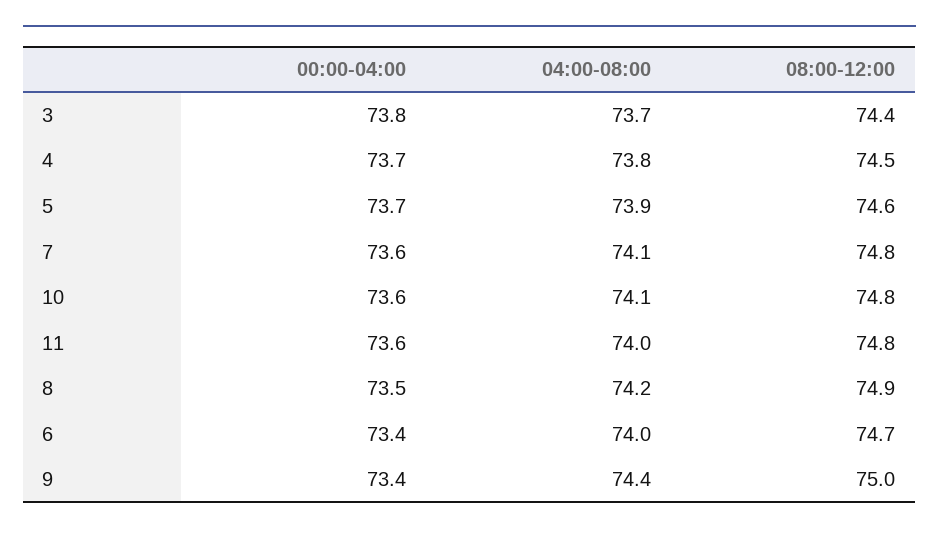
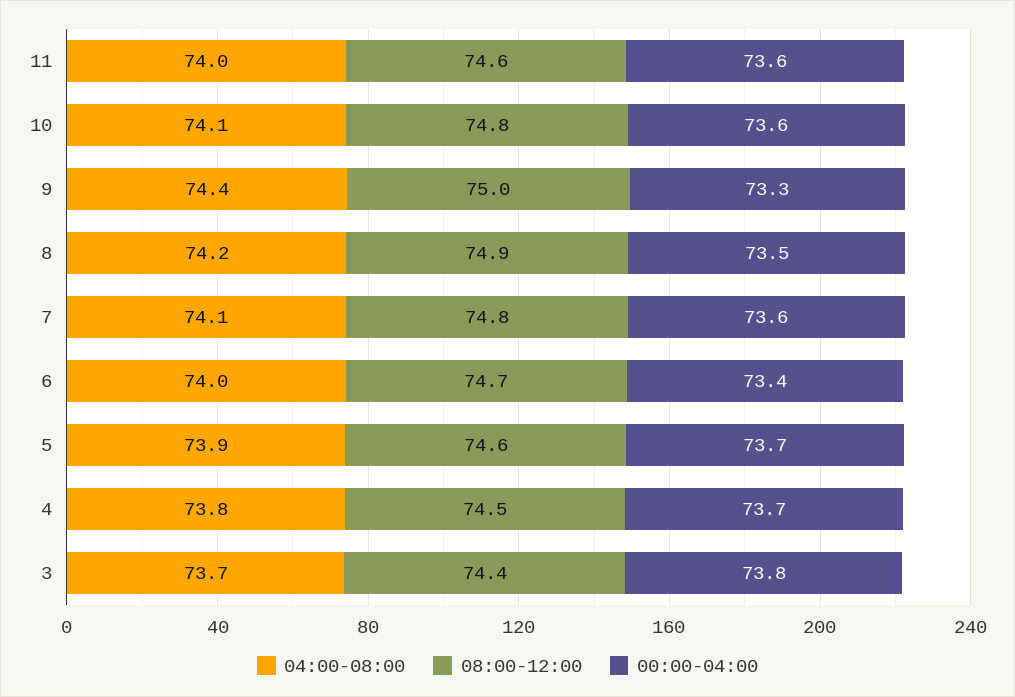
  {
    "00:00-04:00": {
      "3": 73.8,
      "4": 73.7,
      "5": 73.7,
      "7": 73.6,
      "10": 73.6,
      "11": 73.6,
      "8": 73.5,
      "6": 73.4,
-     "9": 73.4
+     "9": 73.3
    },
    "04:00-08:00": {
      "3": 73.7,
      "4": 73.8,
      "5": 73.9,
      "7": 74.1,
      "10": 74.1,
      "11": 74,
      "8": 74.2,
      "6": 74,
      "9": 74.4
    },
    "08:00-12:00": {
      "3": 74.4,
      "4": 74.5,
      "5": 74.6,
      "7": 74.8,
      "10": 74.8,
-     "11": 74.8,
+     "11": 74.6,
      "8": 74.9,
      "6": 74.7,
      "9": 75
    }
  }

